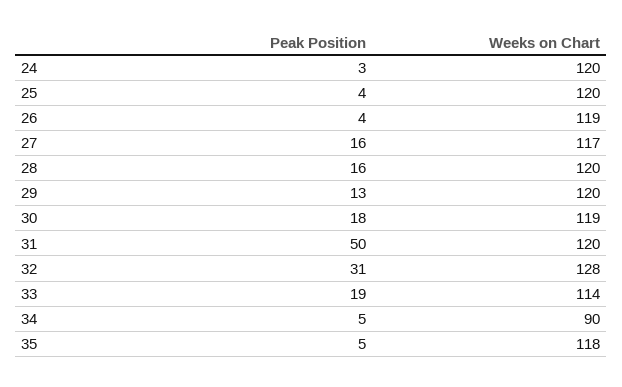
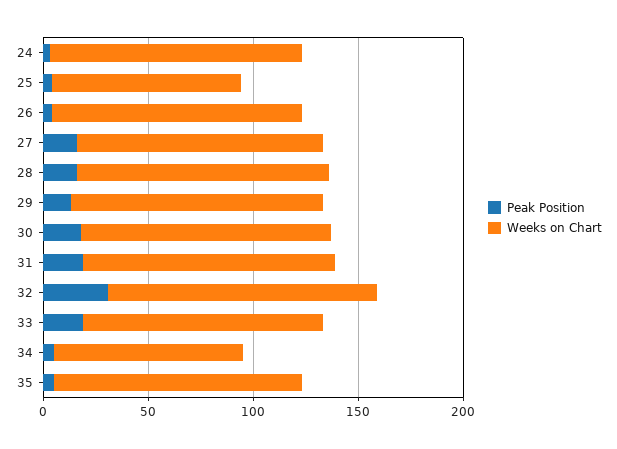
  {
    "Peak Position": {
      "24": 3,
      "25": 4,
      "26": 4,
      "27": 16,
      "28": 16,
      "29": 13,
      "30": 18,
-     "31": 50,
+     "31": 20,
      "32": 31,
      "33": 19,
      "34": 5,
      "35": 5
    },
    "Weeks on Chart": {
      "24": 120,
-     "25": 120,
+     "25": 90,
      "26": 119,
      "27": 117,
      "28": 120,
      "29": 120,
      "30": 119,
      "31": 120,
      "32": 128,
      "33": 114,
      "34": 90,
      "35": 118
    }
  }

